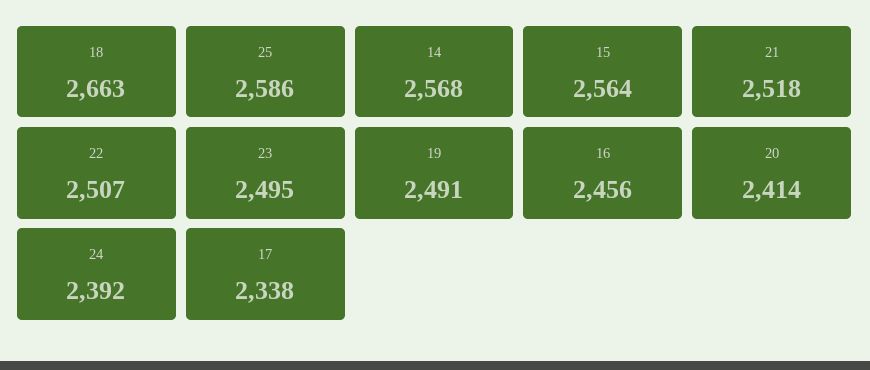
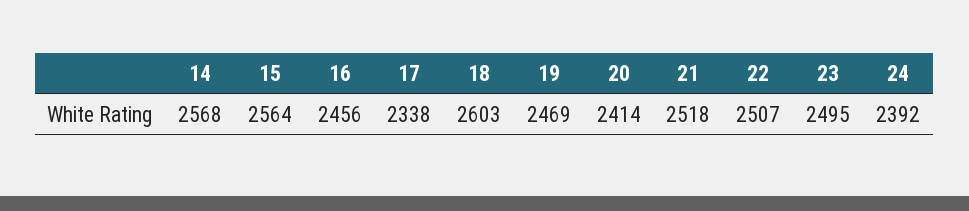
  {
-   "18": 2663,
+   "18": 2603,
-   "25": 2586,
    "14": 2568,
    "15": 2564,
    "21": 2518,
    "22": 2507,
    "23": 2495,
-   "19": 2491,
+   "19": 2469,
    "16": 2456,
    "20": 2414,
    "24": 2392,
    "17": 2338
  }

